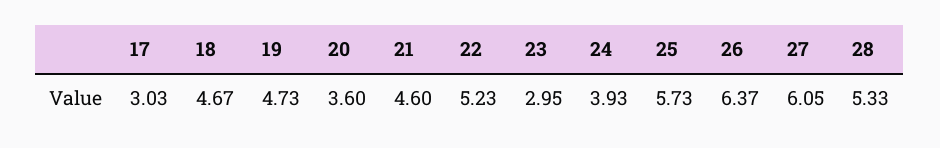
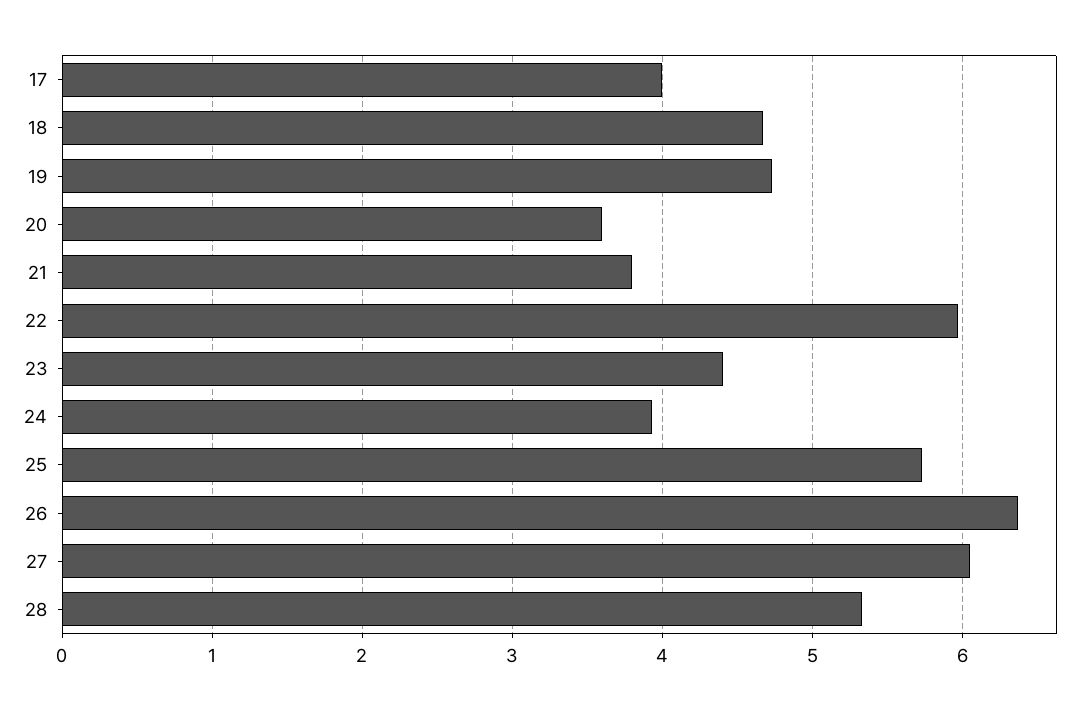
  {
-   "17": 3.03,
+   "17": 4,
    "18": 4.67,
    "19": 4.73,
    "20": 3.6,
-   "21": 4.6,
+   "21": 3.8,
-   "22": 5.23,
+   "22": 6,
-   "23": 2.95,
+   "23": 4.4,
    "24": 3.93,
    "25": 5.73,
    "26": 6.37,
    "27": 6.05,
    "28": 5.33
  }

